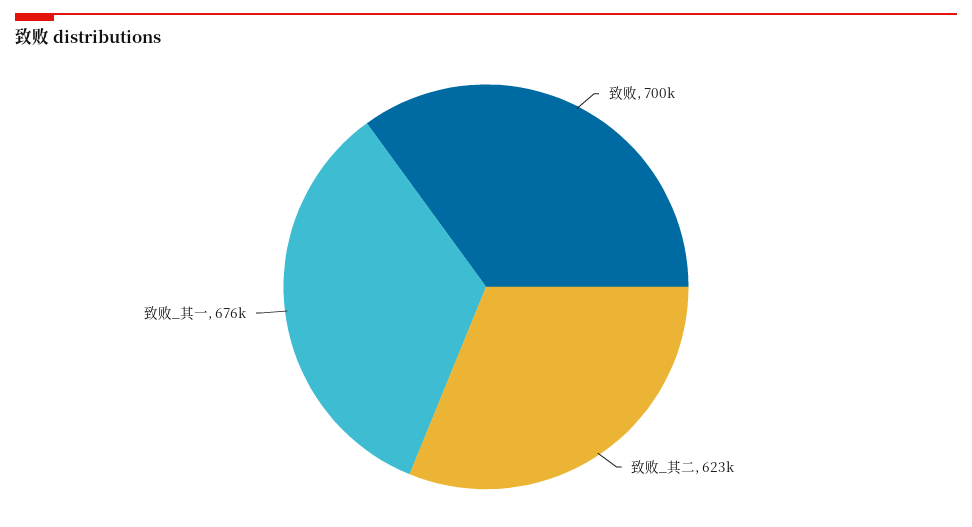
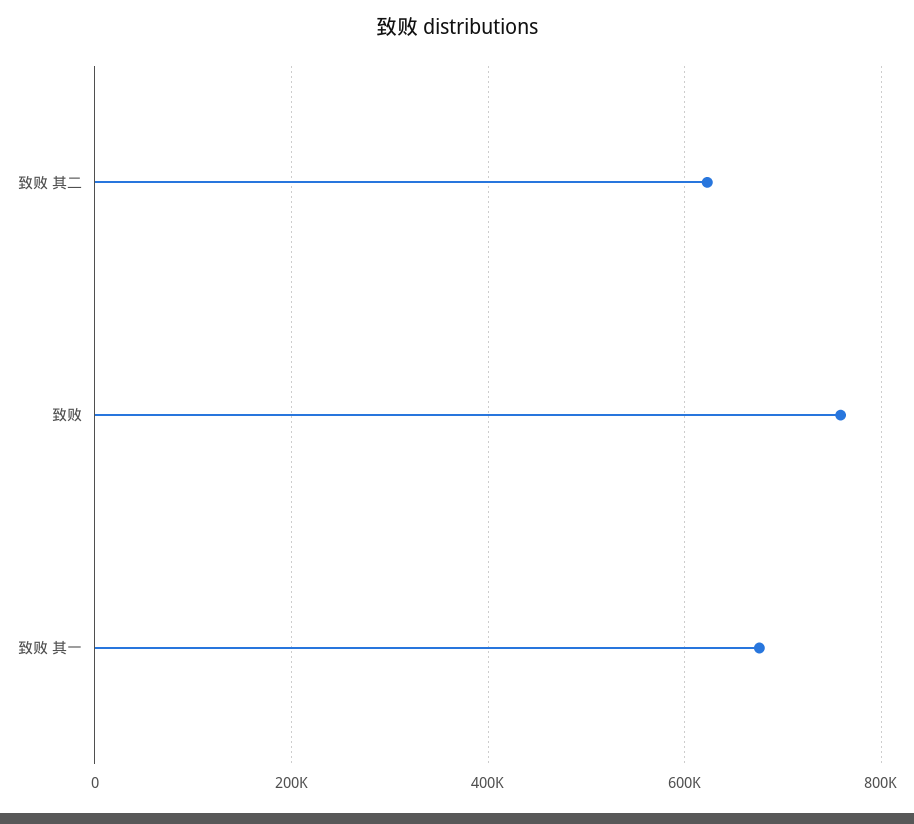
  {
-   "致败": 700000,
+   "致败": 760000,
    "致败_其二": 623000,
    "致败_其一": 676000
  }

